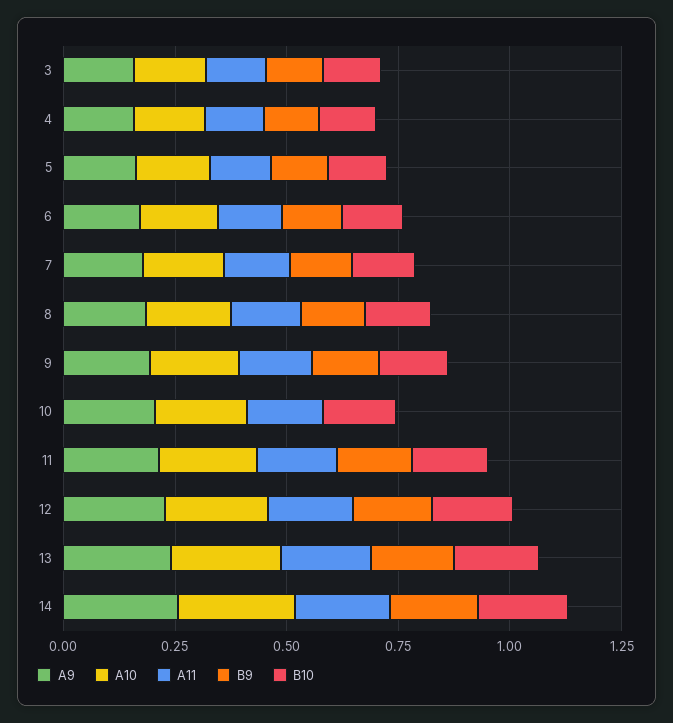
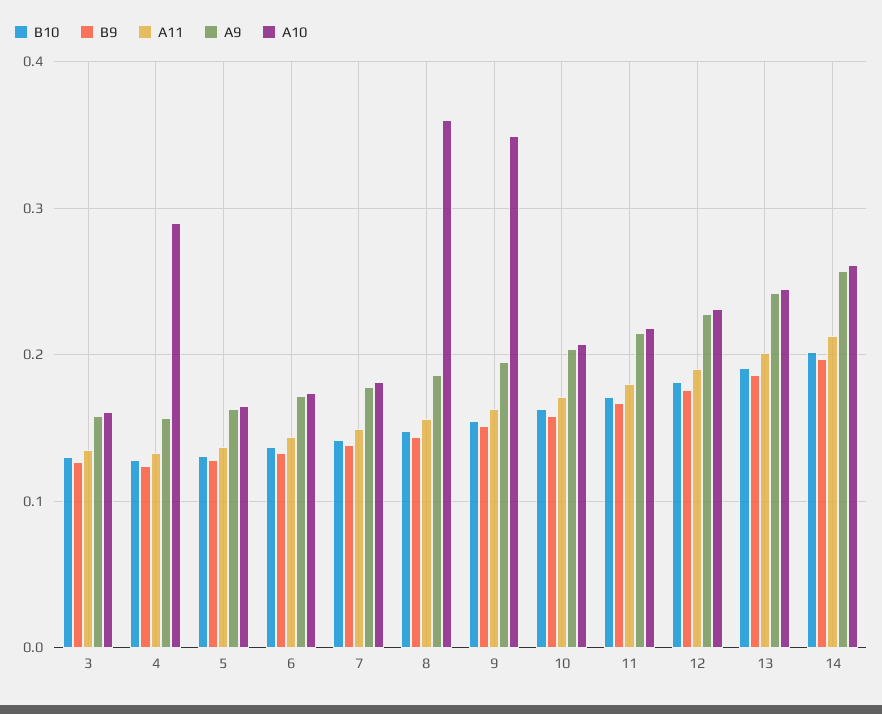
  {
    "A9": {
      "3": 0.16,
      "4": 0.16,
      "5": 0.16,
      "6": 0.17,
      "7": 0.18,
      "8": 0.19,
      "9": 0.2,
      "10": 0.2,
      "11": 0.22,
      "12": 0.23,
      "13": 0.24,
      "14": 0.26
    },
    "A10": {
      "3": 0.16,
-     "4": 0.15,
+     "4": 0.29,
      "5": 0.17,
      "6": 0.17,
      "7": 0.18,
-     "8": 0.2,
+     "8": 0.36,
-     "9": 0.2,
+     "9": 0.35,
      "10": 0.21,
      "11": 0.22,
      "12": 0.23,
      "13": 0.25,
      "14": 0.26
    },
    "A11": {
      "3": 0.14,
      "4": 0.13,
      "5": 0.14,
      "6": 0.14,
      "7": 0.15,
      "8": 0.16,
      "9": 0.16,
      "10": 0.17,
      "11": 0.18,
      "12": 0.19,
      "13": 0.2,
      "14": 0.21
    },
    "B9": {
      "3": 0.13,
      "4": 0.12,
      "5": 0.13,
      "6": 0.13,
      "7": 0.14,
      "8": 0.14,
      "9": 0.15,
-     "10": 0,
+     "10": 0.16,
      "11": 0.17,
      "12": 0.18,
      "13": 0.19,
      "14": 0.2
    },
    "B10": {
      "3": 0.13,
      "4": 0.13,
      "5": 0.13,
      "6": 0.14,
      "7": 0.14,
      "8": 0.15,
      "9": 0.16,
      "10": 0.16,
      "11": 0.17,
      "12": 0.18,
      "13": 0.19,
      "14": 0.2
    }
  }

